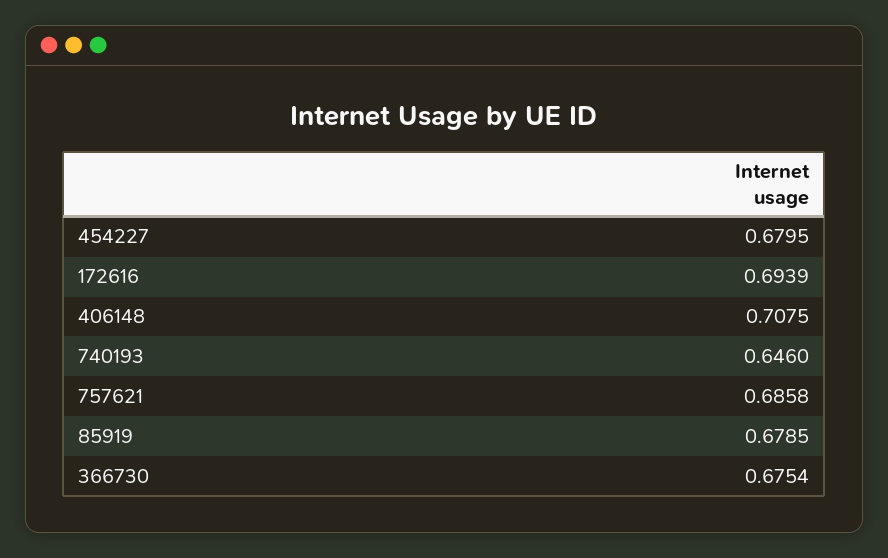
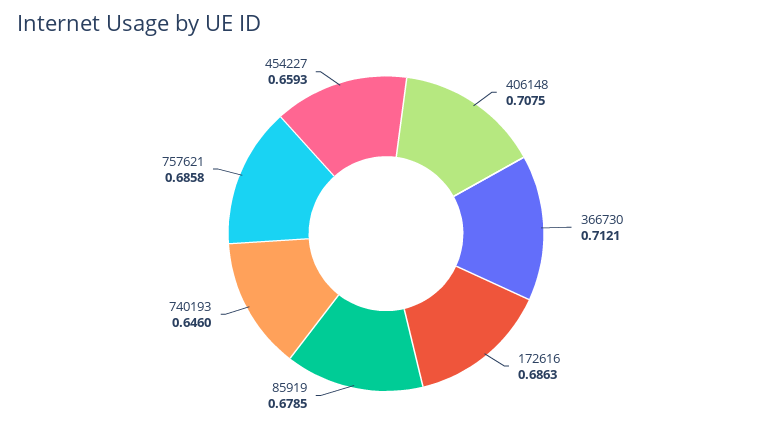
  {
-   "454227": 0.6795,
+   "454227": 0.6593,
-   "172616": 0.6939,
+   "172616": 0.6863,
    "406148": 0.7075,
    "740193": 0.646,
    "757621": 0.6858,
    "85919": 0.6785,
-   "366730": 0.6754
+   "366730": 0.7121
  }

